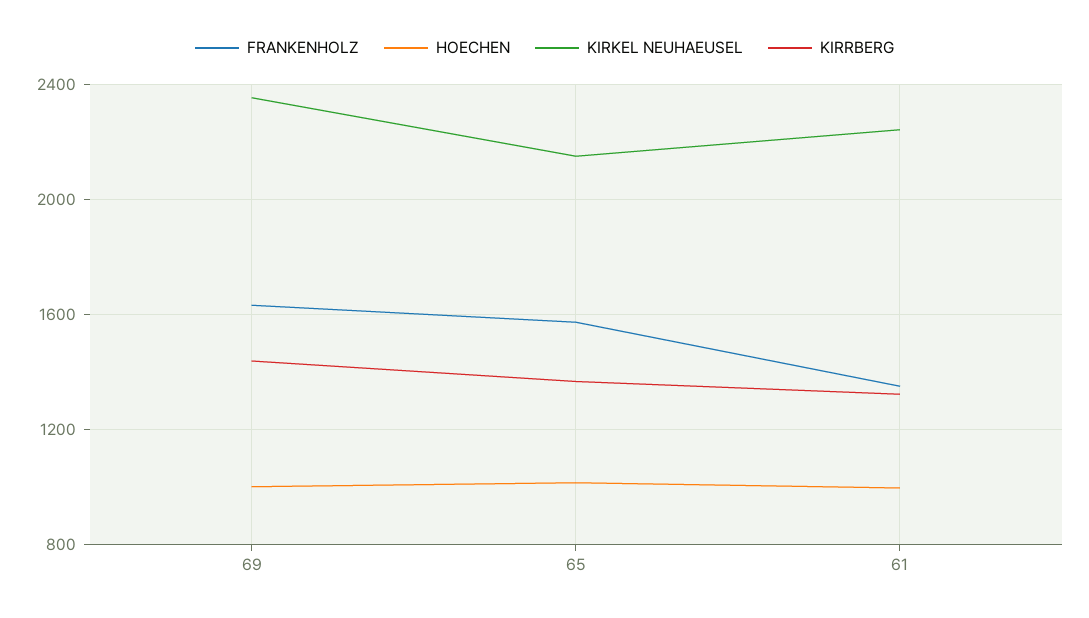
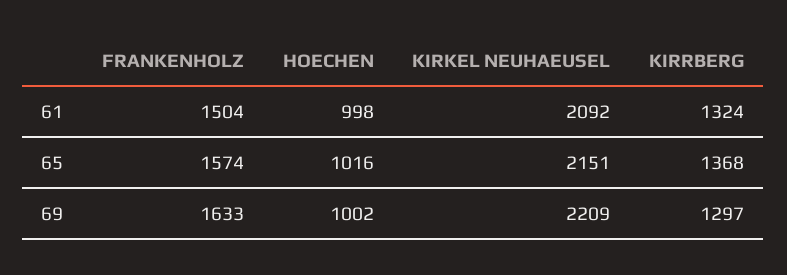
  {
    "FRANKENHOLZ": {
      "69": 1633,
      "65": 1574,
-     "61": 1350
+     "61": 1504
    },
    "HOECHEN": {
      "69": 1002,
      "65": 1016,
      "61": 998
    },
    "KIRKEL NEUHAEUSEL": {
-     "69": 2350,
+     "69": 2209,
      "65": 2151,
-     "61": 2250
+     "61": 2092
    },
    "KIRRBERG": {
-     "69": 1450,
+     "69": 1297,
      "65": 1368,
      "61": 1324
    }
  }

